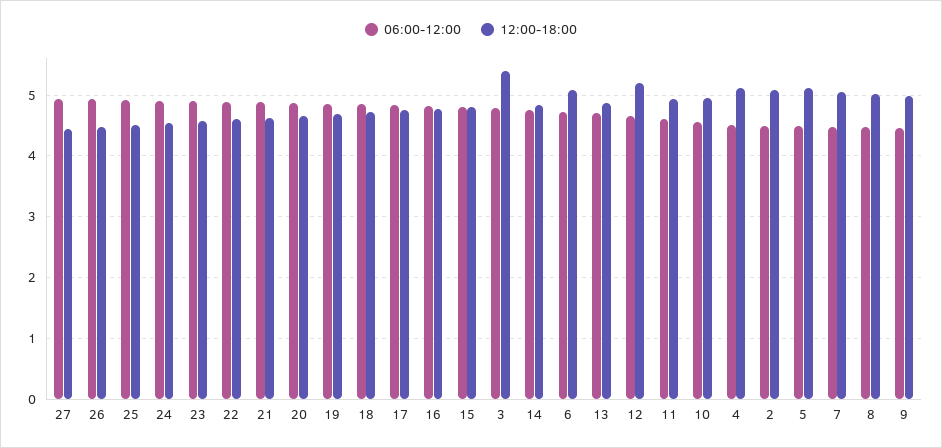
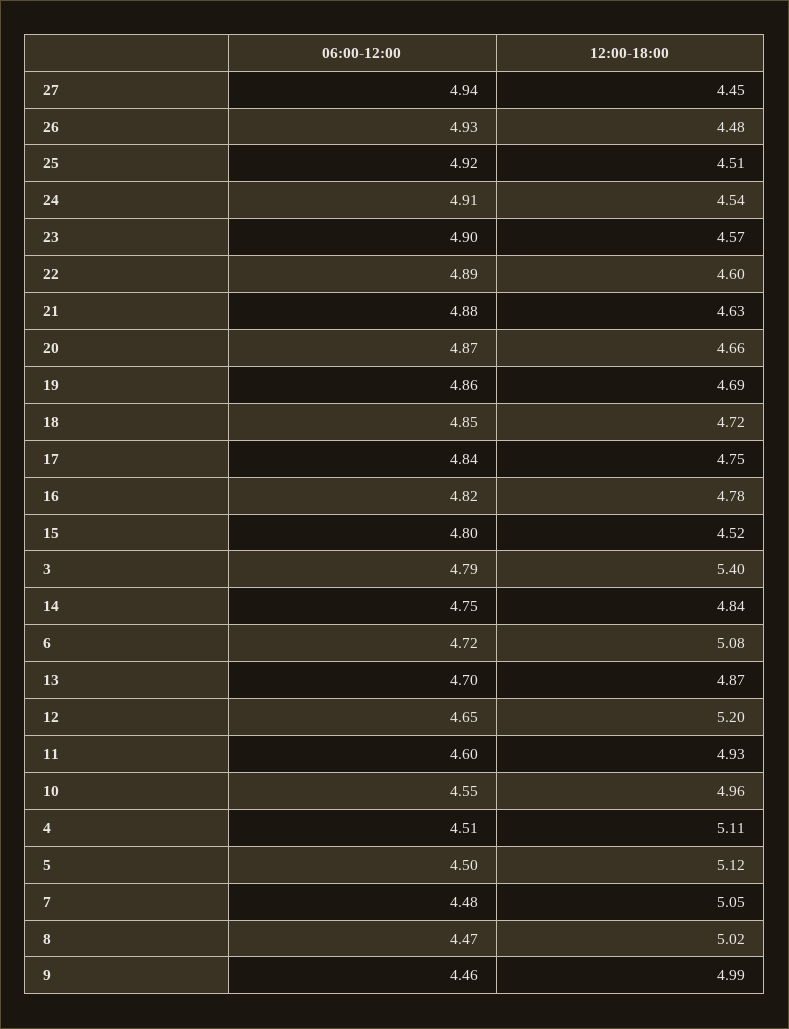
  {
    "06:00-12:00": {
      "27": 4.94,
      "26": 4.93,
      "25": 4.92,
      "24": 4.91,
      "23": 4.9,
      "22": 4.89,
      "21": 4.88,
      "20": 4.87,
      "19": 4.86,
      "18": 4.85,
      "17": 4.84,
      "16": 4.82,
      "15": 4.8,
      "3": 4.79,
      "14": 4.75,
      "6": 4.72,
      "13": 4.7,
      "12": 4.65,
      "11": 4.6,
      "10": 4.55,
      "4": 4.51,
-     "2": 4.5,
      "5": 4.5,
      "7": 4.48,
      "8": 4.47,
      "9": 4.46
    },
    "12:00-18:00": {
      "27": 4.45,
      "26": 4.48,
      "25": 4.51,
      "24": 4.54,
      "23": 4.57,
      "22": 4.6,
      "21": 4.63,
      "20": 4.66,
      "19": 4.69,
      "18": 4.72,
      "17": 4.75,
      "16": 4.78,
-     "15": 4.8,
+     "15": 4.52,
      "3": 5.4,
      "14": 4.84,
      "6": 5.08,
      "13": 4.87,
      "12": 5.2,
      "11": 4.93,
      "10": 4.96,
      "4": 5.11,
-     "2": 5.1,
      "5": 5.12,
      "7": 5.05,
      "8": 5.02,
      "9": 4.99
    }
  }

